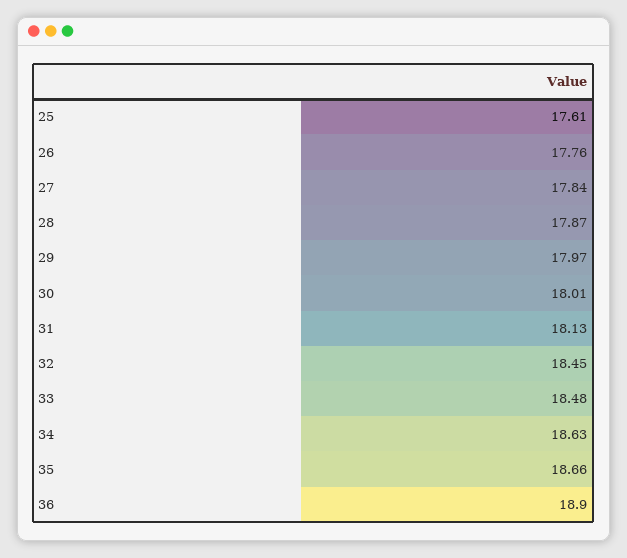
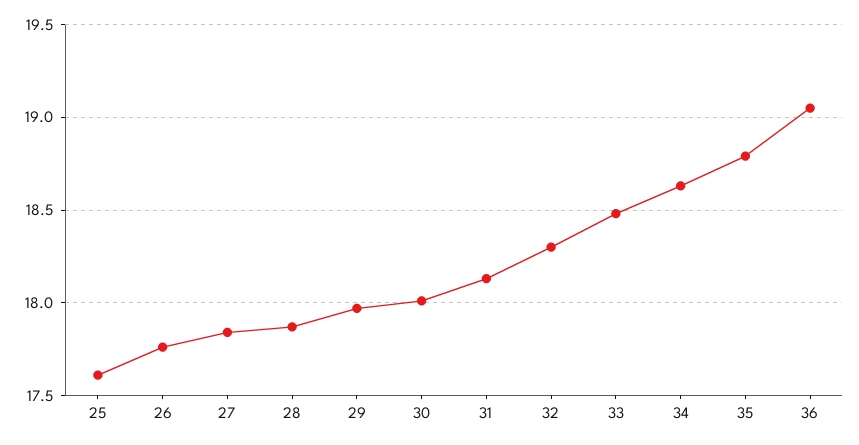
  {
    "25": 17.61,
    "26": 17.76,
    "27": 17.84,
    "28": 17.87,
    "29": 17.97,
    "30": 18.01,
    "31": 18.13,
-   "32": 18.45,
+   "32": 18.3,
    "33": 18.48,
    "34": 18.63,
-   "35": 18.66,
+   "35": 18.8,
-   "36": 18.9
+   "36": 19.05
  }

